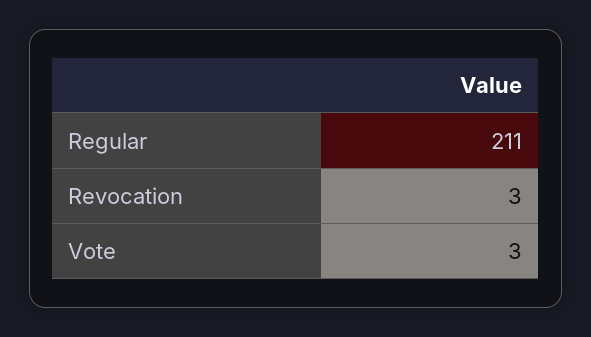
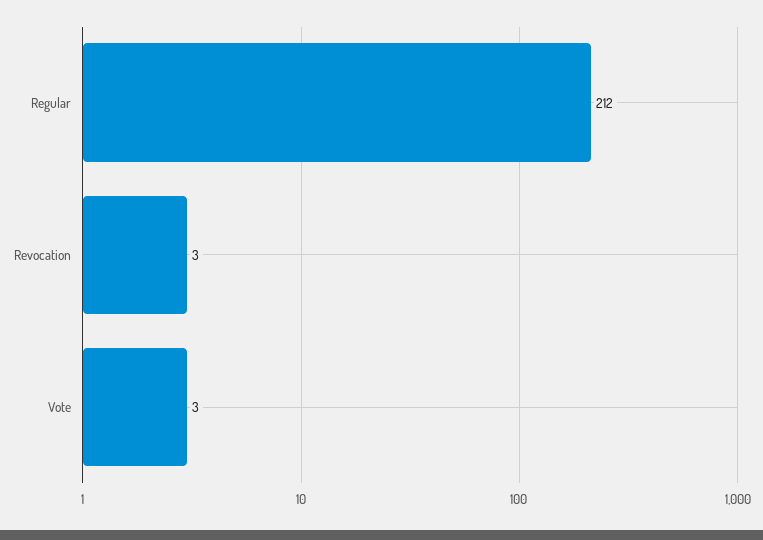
  {
-   "Regular": 211,
+   "Regular": 212,
    "Revocation": 3,
    "Vote": 3
  }

